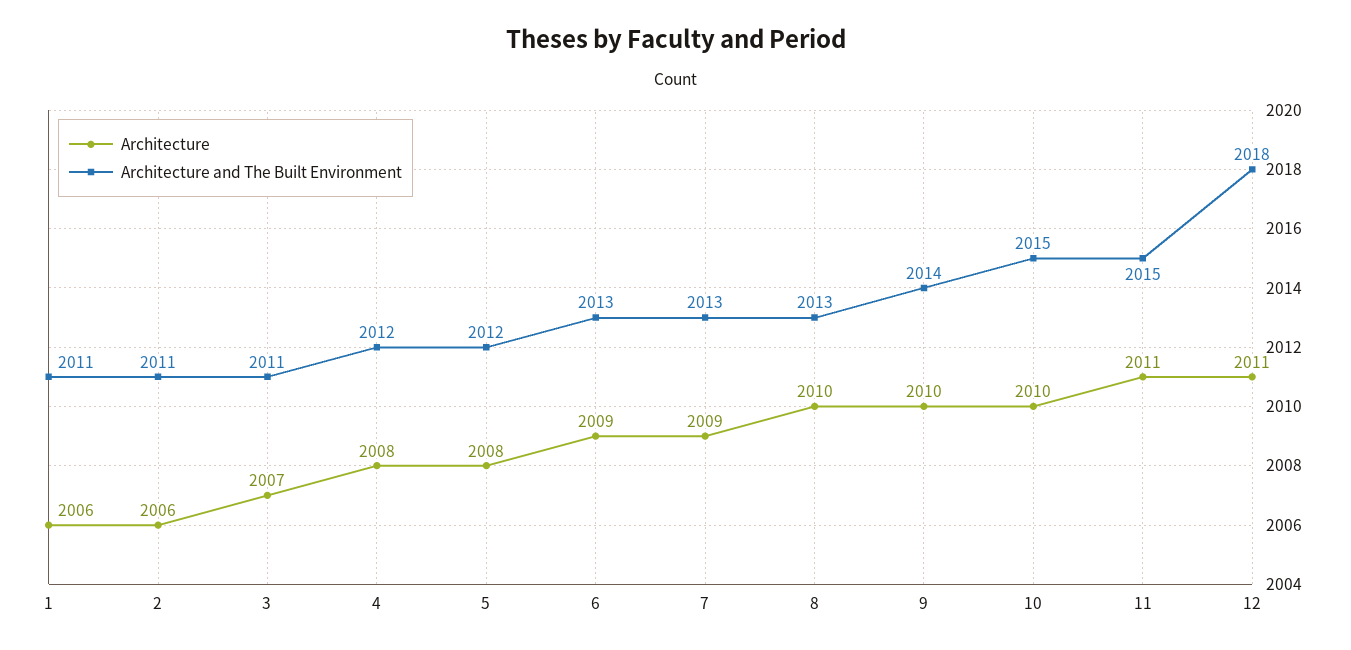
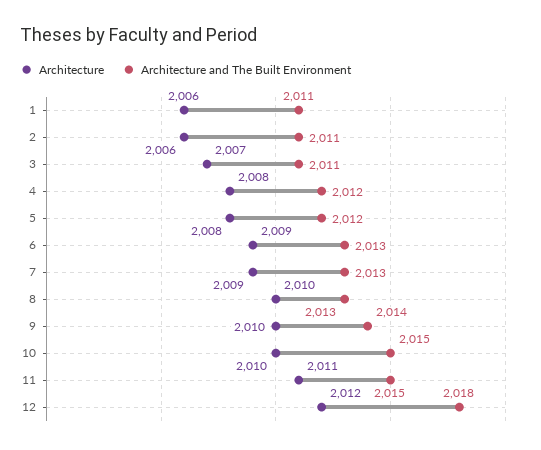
  {
    "Architecture": {
      "1": 2006,
      "2": 2006,
      "3": 2007,
      "4": 2008,
      "5": 2008,
      "6": 2009,
      "7": 2009,
      "8": 2010,
      "9": 2010,
      "10": 2010,
      "11": 2011,
-     "12": 2011
+     "12": 2012
    },
    "Architecture and The Built Environment": {
      "1": 2011,
      "2": 2011,
      "3": 2011,
      "4": 2012,
      "5": 2012,
      "6": 2013,
      "7": 2013,
      "8": 2013,
      "9": 2014,
      "10": 2015,
      "11": 2015,
      "12": 2018
    }
  }

